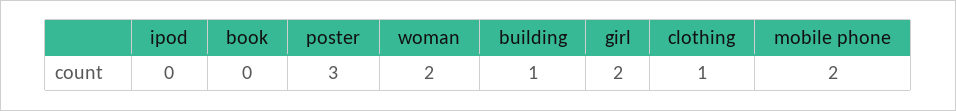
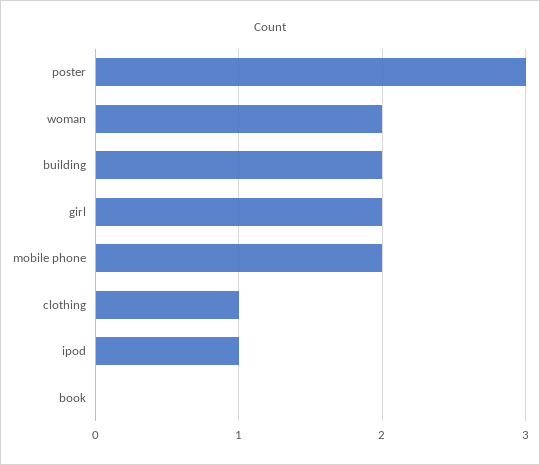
  {
-   "ipod": 0,
+   "ipod": 1,
    "book": 0,
    "poster": 3,
    "woman": 2,
-   "building": 1,
+   "building": 2,
    "girl": 2,
    "clothing": 1,
    "mobile phone": 2
  }

